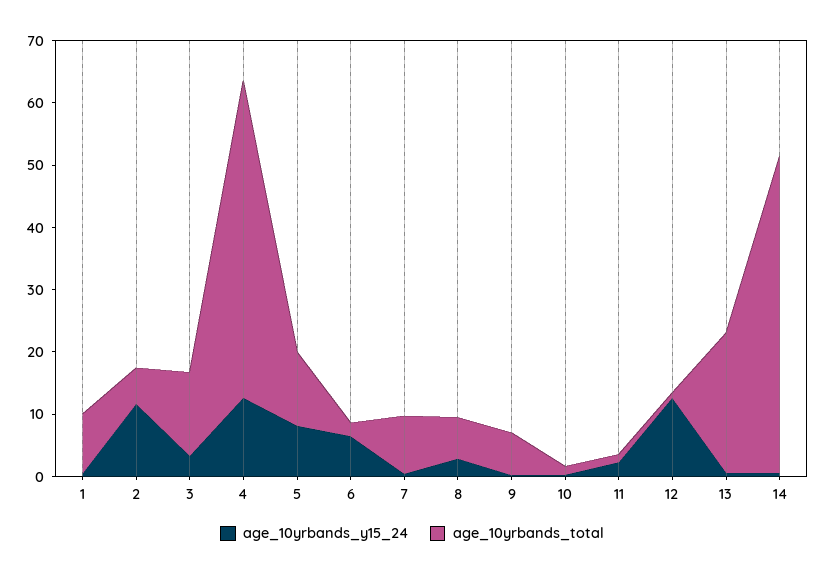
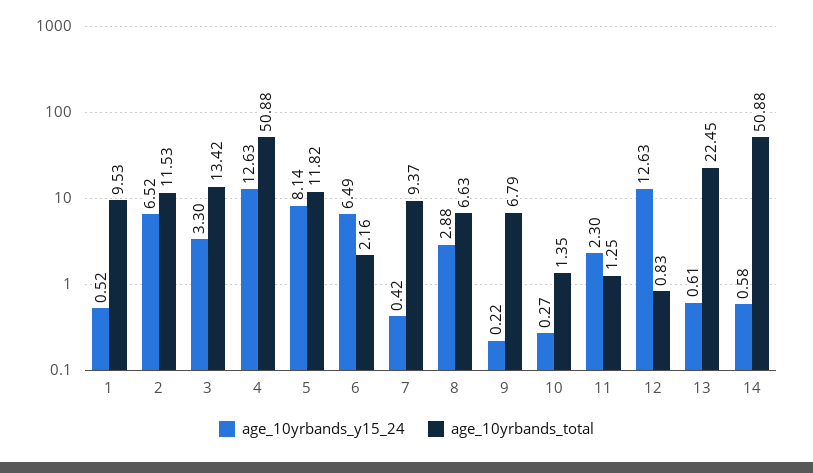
  {
    "age_10yrbands_y15_24": {
      "1": 0.52,
-     "2": 12,
+     "2": 6.52,
      "3": 3.3,
      "4": 12.63,
      "5": 8.14,
      "6": 6.49,
      "7": 0.42,
      "8": 2.88,
      "9": 0.22,
      "10": 0.27,
      "11": 2.3,
      "12": 12.63,
      "13": 0.61,
      "14": 0.58
    },
    "age_10yrbands_total": {
      "1": 9.53,
-     "2": 6,
+     "2": 11.53,
      "3": 13.42,
      "4": 50.88,
      "5": 11.82,
      "6": 2.16,
      "7": 9.37,
      "8": 6.63,
      "9": 6.79,
      "10": 1.35,
      "11": 1.25,
      "12": 0.83,
      "13": 22.45,
      "14": 50.88
    }
  }

